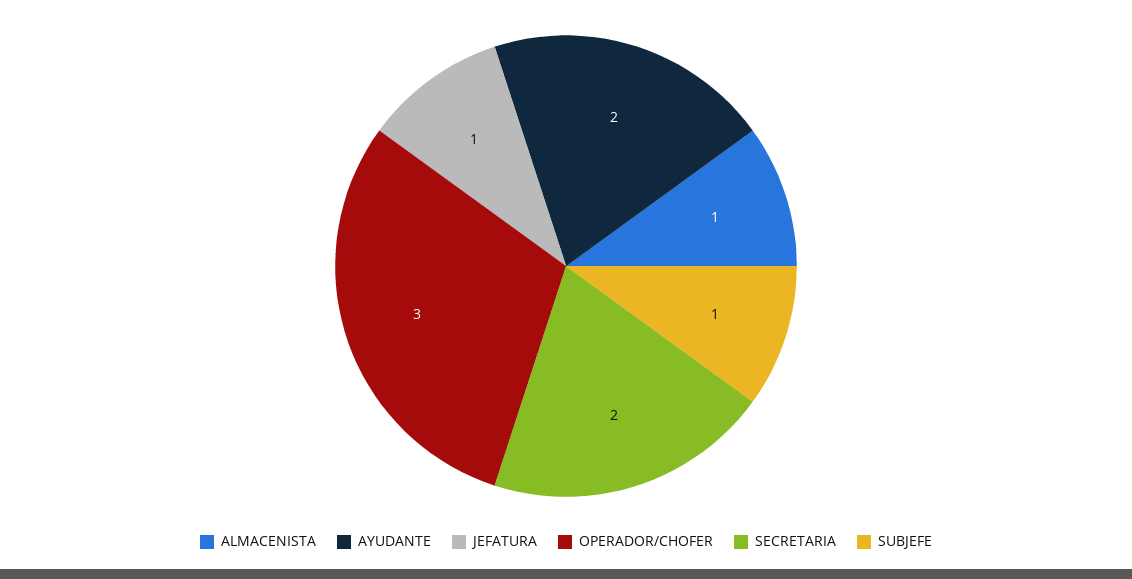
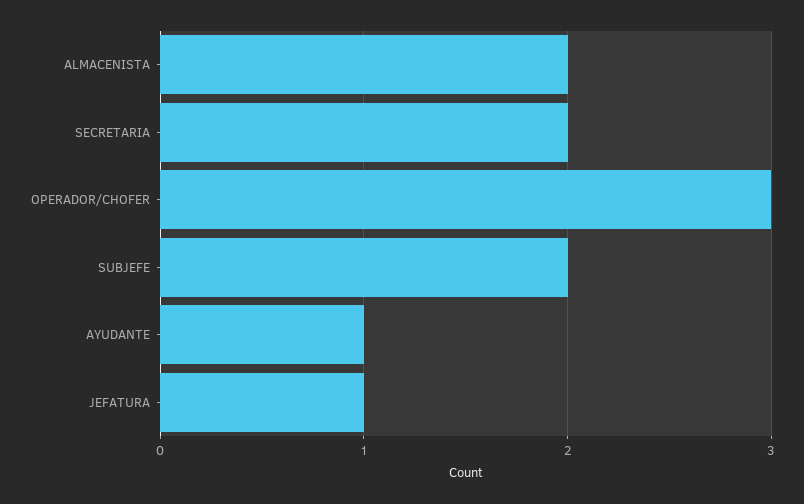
  {
-   "ALMACENISTA": 1,
+   "ALMACENISTA": 2,
-   "AYUDANTE": 2,
+   "AYUDANTE": 1,
    "JEFATURA": 1,
    "OPERADOR/CHOFER": 3,
    "SECRETARIA": 2,
-   "SUBJEFE": 1
+   "SUBJEFE": 2
  }

